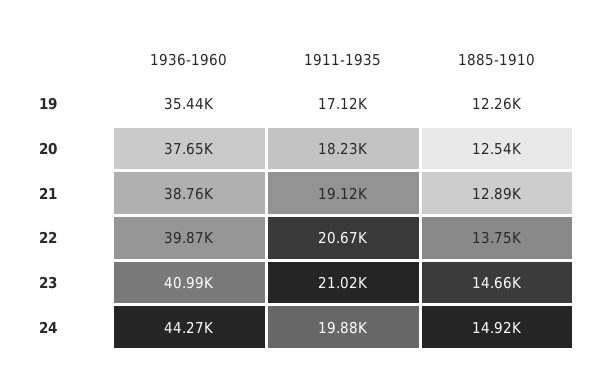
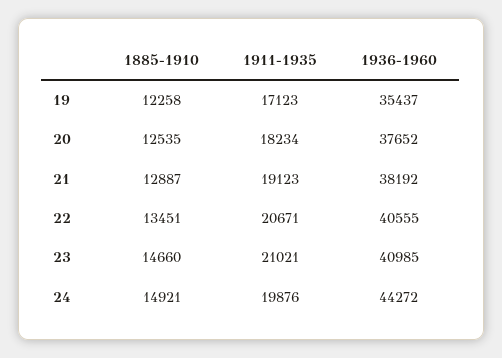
  {
    "1936-1960": {
      "19": 35437,
      "20": 37652,
-     "21": 38760,
+     "21": 38192,
-     "22": 39870,
+     "22": 40555,
      "23": 40985,
      "24": 44272
    },
    "1911-1935": {
      "19": 17123,
      "20": 18234,
      "21": 19123,
      "22": 20671,
      "23": 21021,
      "24": 19876
    },
    "1885-1910": {
      "19": 12258,
      "20": 12535,
      "21": 12887,
-     "22": 13750,
+     "22": 13451,
      "23": 14660,
      "24": 14921
    }
  }

